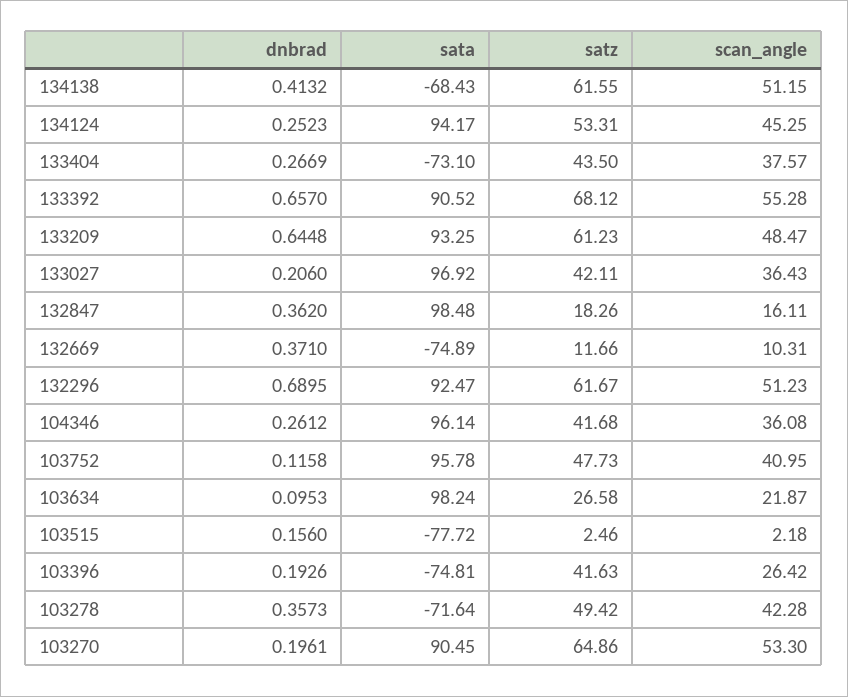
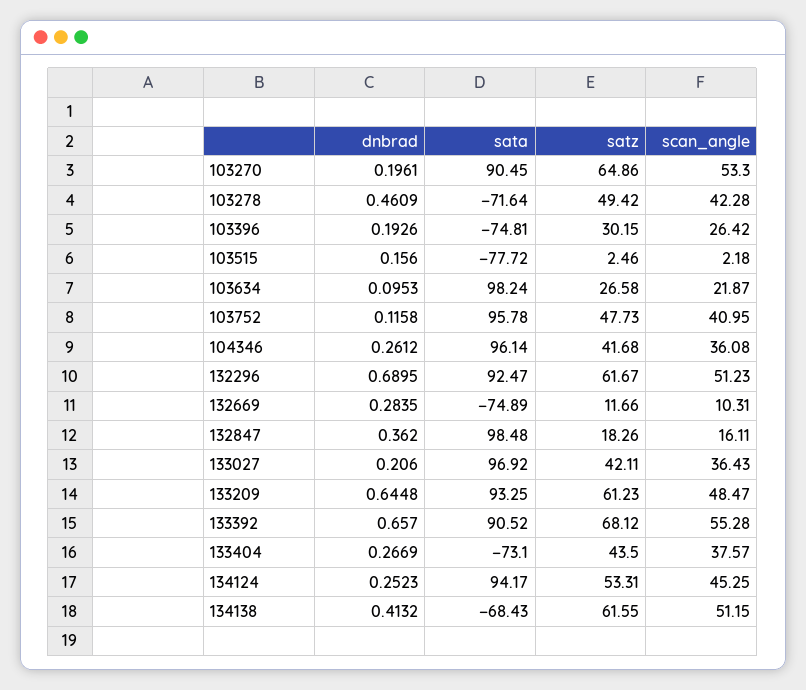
  {
    "dnbrad": {
      "134138": 0.4132,
      "134124": 0.2523,
      "133404": 0.2669,
      "133392": 0.657,
      "133209": 0.6448,
      "133027": 0.206,
      "132847": 0.362,
-     "132669": 0.371,
+     "132669": 0.2835,
      "132296": 0.6895,
      "104346": 0.2612,
      "103752": 0.1158,
      "103634": 0.0953,
      "103515": 0.156,
      "103396": 0.1926,
-     "103278": 0.3573,
+     "103278": 0.4609,
      "103270": 0.1961
    },
    "sata": {
      "134138": -68.43,
      "134124": 94.17,
      "133404": -73.1,
      "133392": 90.52,
      "133209": 93.25,
      "133027": 96.92,
      "132847": 98.48,
      "132669": -74.89,
      "132296": 92.47,
      "104346": 96.14,
      "103752": 95.78,
      "103634": 98.24,
      "103515": -77.72,
      "103396": -74.81,
      "103278": -71.64,
      "103270": 90.45
    },
    "satz": {
      "134138": 61.55,
      "134124": 53.31,
      "133404": 43.5,
      "133392": 68.12,
      "133209": 61.23,
      "133027": 42.11,
      "132847": 18.26,
      "132669": 11.66,
      "132296": 61.67,
      "104346": 41.68,
      "103752": 47.73,
      "103634": 26.58,
      "103515": 2.46,
-     "103396": 41.63,
+     "103396": 30.15,
      "103278": 49.42,
      "103270": 64.86
    },
    "scan_angle": {
      "134138": 51.15,
      "134124": 45.25,
      "133404": 37.57,
      "133392": 55.28,
      "133209": 48.47,
      "133027": 36.43,
      "132847": 16.11,
      "132669": 10.31,
      "132296": 51.23,
      "104346": 36.08,
      "103752": 40.95,
      "103634": 21.87,
      "103515": 2.18,
      "103396": 26.42,
      "103278": 42.28,
      "103270": 53.3
    }
  }

